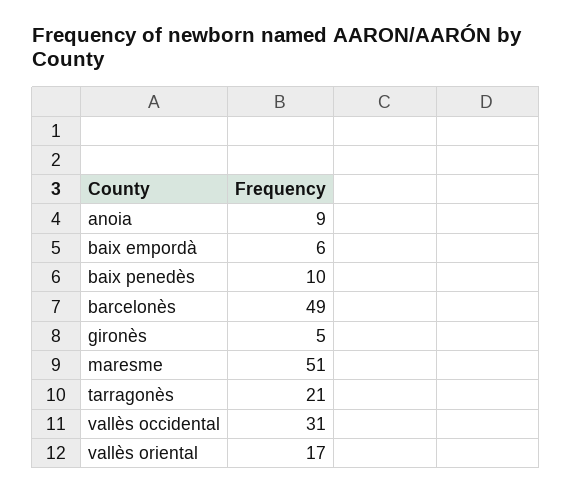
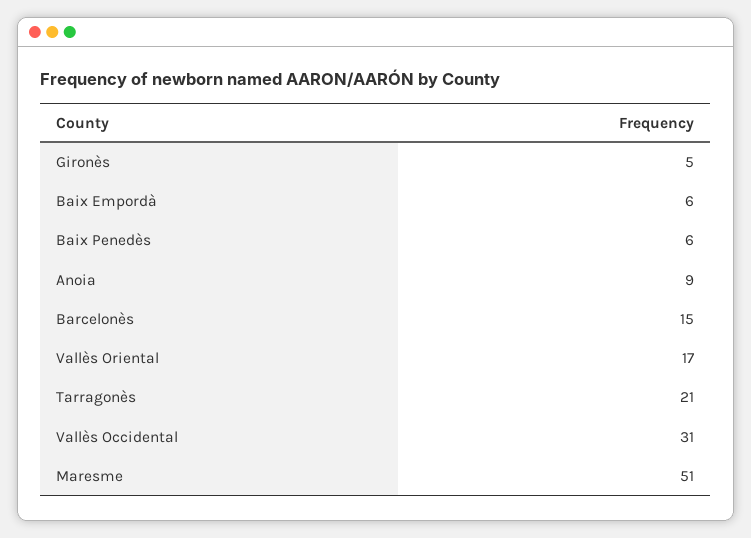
  {
    "anoia": 9,
    "baix empordà": 6,
-   "baix penedès": 10,
+   "baix penedès": 6,
-   "barcelonès": 49,
+   "barcelonès": 15,
    "gironès": 5,
    "maresme": 51,
    "tarragonès": 21,
    "vallès occidental": 31,
    "vallès oriental": 17
  }

